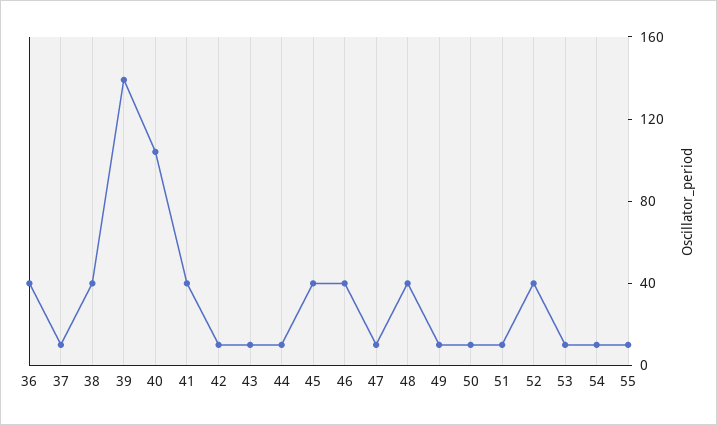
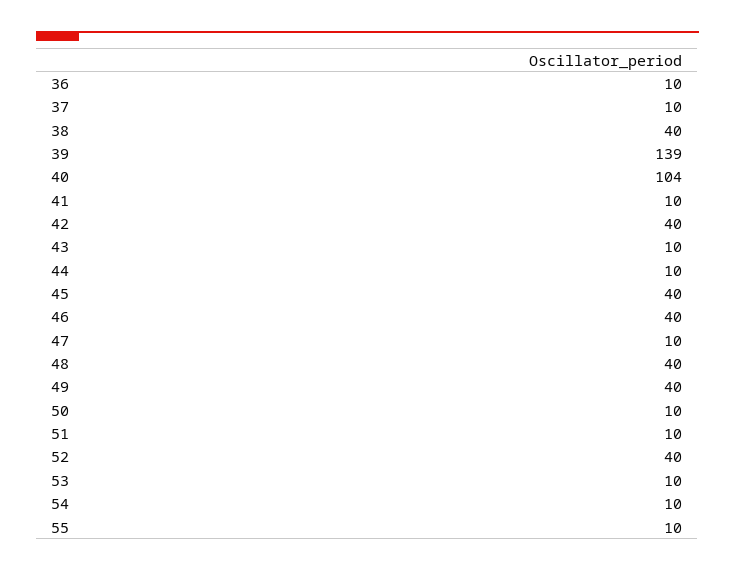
  {
-   "36": 40,
+   "36": 10,
    "37": 10,
    "38": 40,
    "39": 139,
    "40": 104,
-   "41": 40,
+   "41": 10,
-   "42": 10,
+   "42": 40,
    "43": 10,
    "44": 10,
    "45": 40,
    "46": 40,
    "47": 10,
    "48": 40,
-   "49": 10,
+   "49": 40,
    "50": 10,
    "51": 10,
    "52": 40,
    "53": 10,
    "54": 10,
    "55": 10
  }

